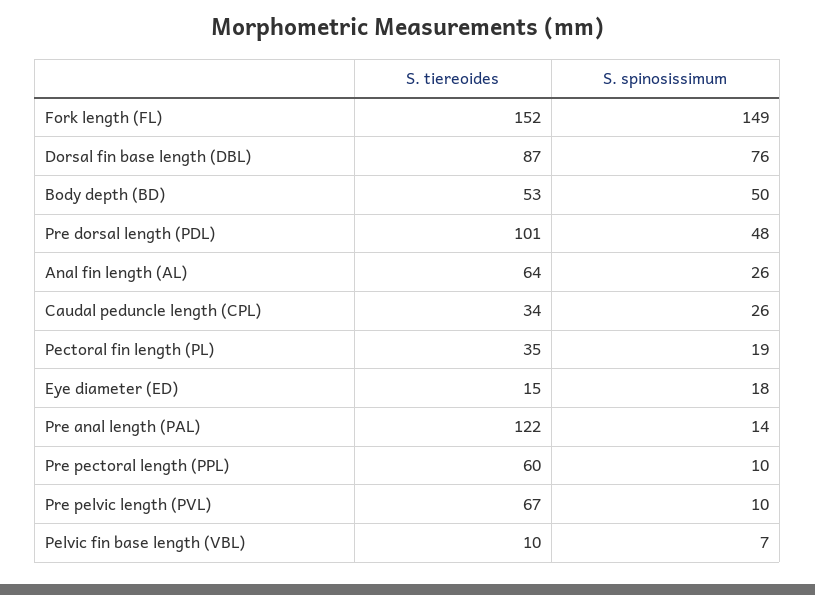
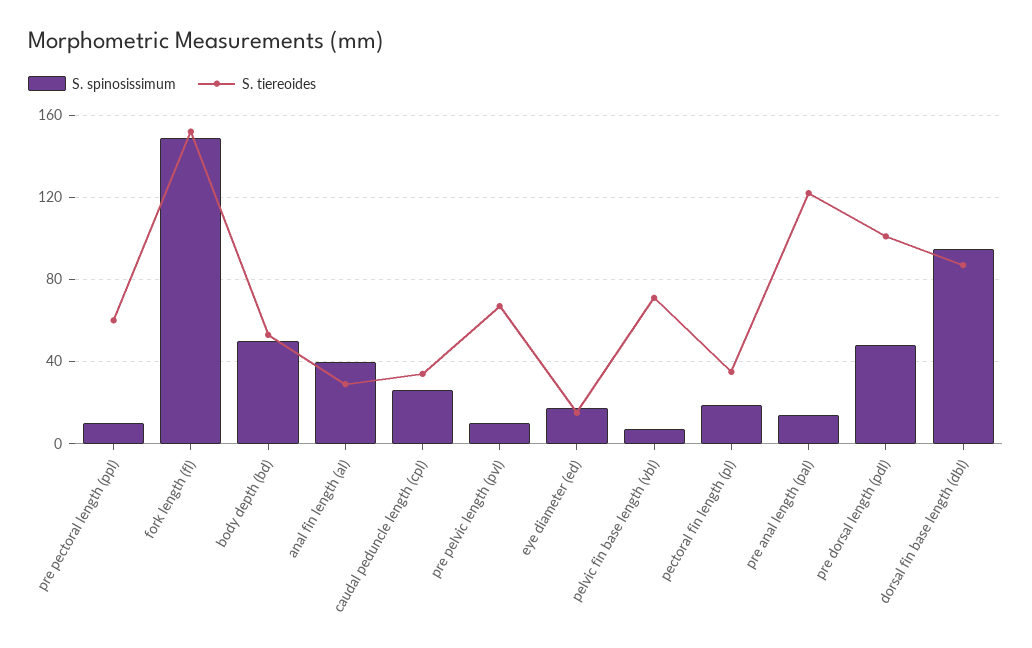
  {
    "S. tiereoides": {
      "Fork length (FL)": 152,
      "Dorsal fin base length (DBL)": 87,
      "Body depth (BD)": 53,
      "Pre dorsal length (PDL)": 101,
-     "Anal fin length (AL)": 64,
+     "Anal fin length (AL)": 30,
      "Caudal peduncle length (CPL)": 34,
      "Pectoral fin length (PL)": 35,
      "Eye diameter (ED)": 15,
      "Pre anal length (PAL)": 122,
      "Pre pectoral length (PPL)": 60,
      "Pre pelvic length (PVL)": 67,
-     "Pelvic fin base length (VBL)": 10
+     "Pelvic fin base length (VBL)": 70
    },
    "S. spinosissimum": {
      "Fork length (FL)": 149,
-     "Dorsal fin base length (DBL)": 76,
+     "Dorsal fin base length (DBL)": 95,
      "Body depth (BD)": 50,
      "Pre dorsal length (PDL)": 48,
-     "Anal fin length (AL)": 26,
+     "Anal fin length (AL)": 40,
      "Caudal peduncle length (CPL)": 26,
      "Pectoral fin length (PL)": 19,
      "Eye diameter (ED)": 18,
      "Pre anal length (PAL)": 14,
      "Pre pectoral length (PPL)": 10,
      "Pre pelvic length (PVL)": 10,
      "Pelvic fin base length (VBL)": 7
    }
  }

